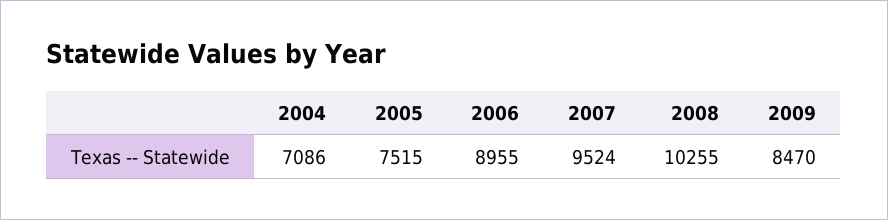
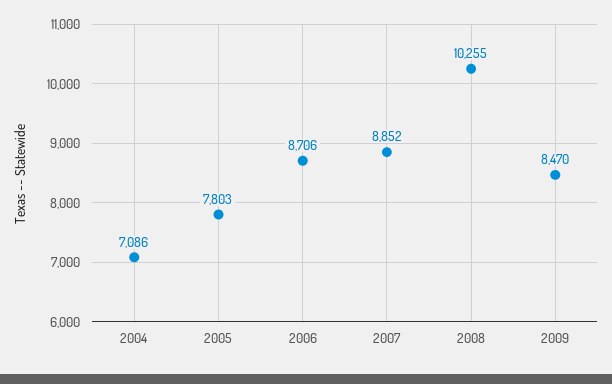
  {
    "2004": 7086,
-   "2005": 7515,
+   "2005": 7803,
-   "2006": 8955,
+   "2006": 8706,
-   "2007": 9524,
+   "2007": 8852,
    "2008": 10255,
    "2009": 8470
  }

